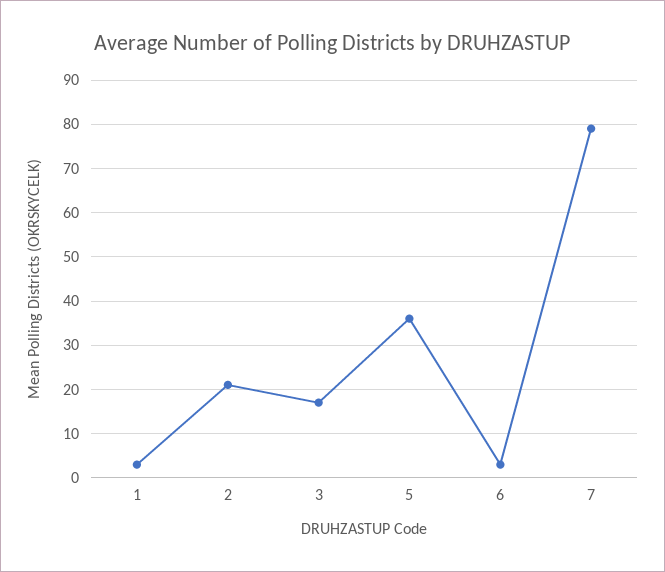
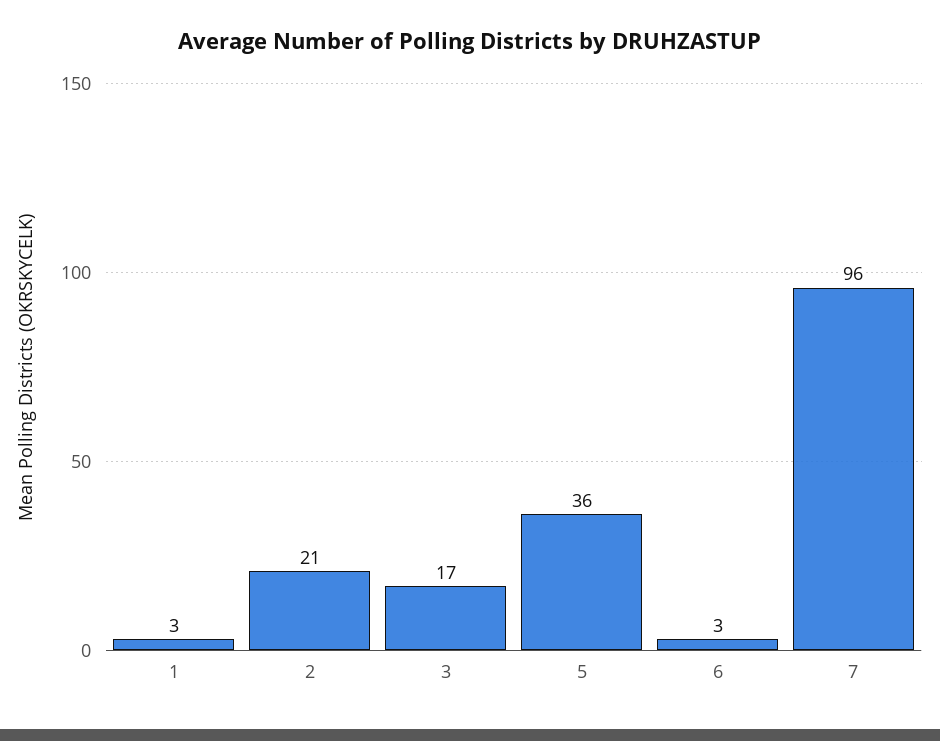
  {
    "1": 3,
    "2": 21,
    "3": 17,
    "5": 36,
    "6": 3,
-   "7": 80
+   "7": 96
  }

